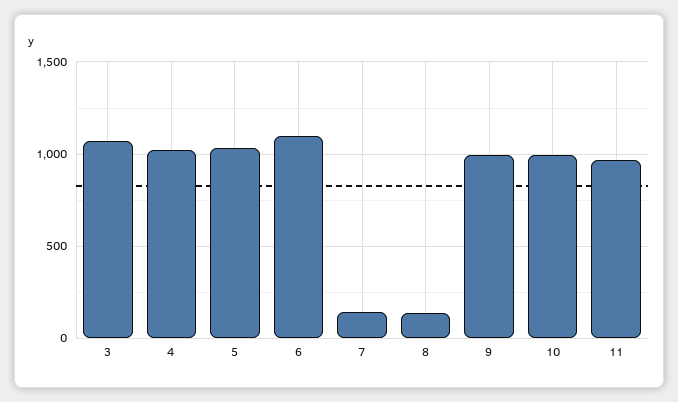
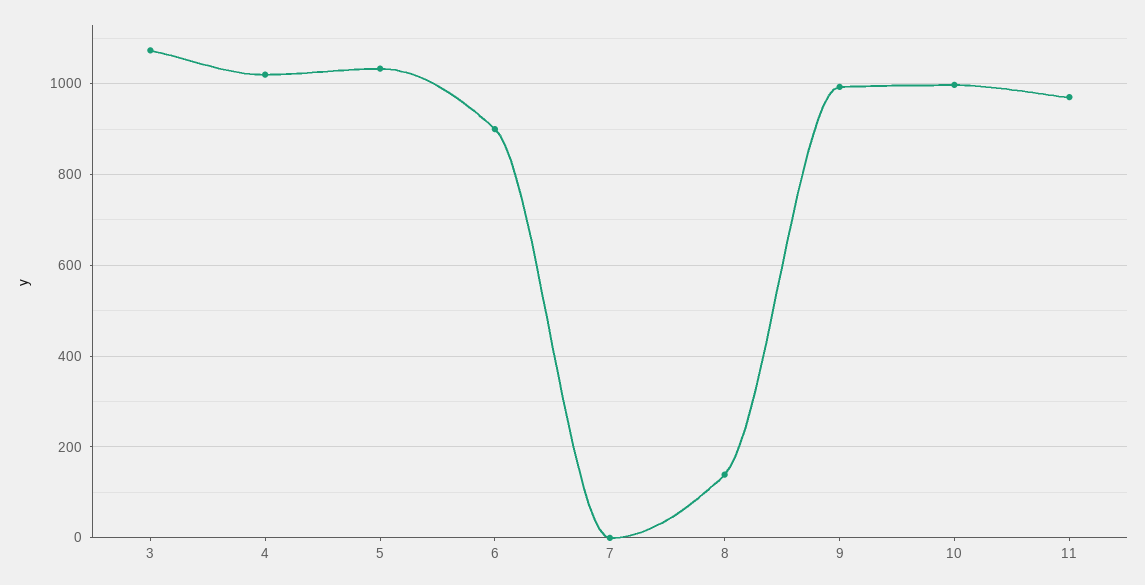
  {
    "3": 1080,
    "4": 1020,
    "5": 1040,
-   "6": 1100,
+   "6": 900,
-   "7": 150,
+   "7": 0,
    "8": 140,
    "9": 1000,
    "10": 1000,
    "11": 980
  }

